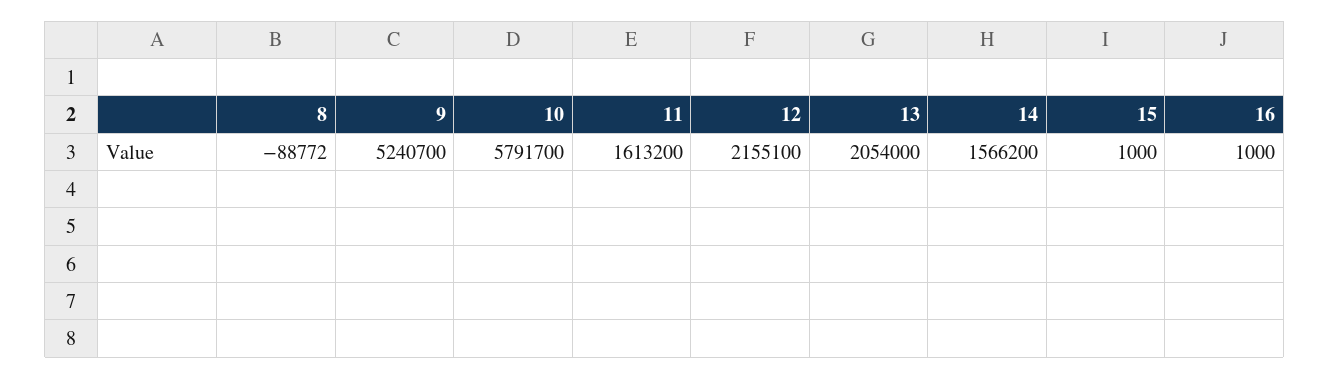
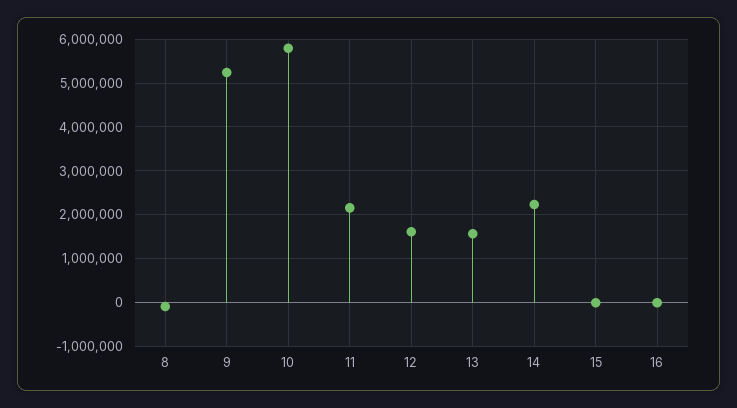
  {
    "8": -88772,
    "9": 5240700,
    "10": 5791700,
-   "11": 1613200,
+   "11": 2200000,
-   "12": 2155100,
+   "12": 1600000,
-   "13": 2054000,
+   "13": 1600000,
-   "14": 1566200,
+   "14": 2200000,
    "15": 1000,
    "16": 1000
  }

